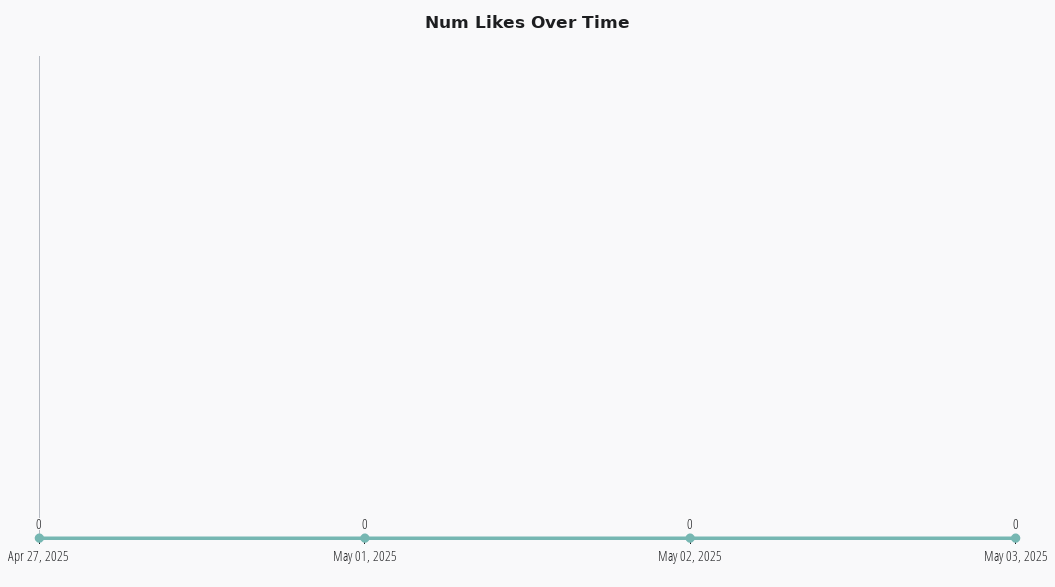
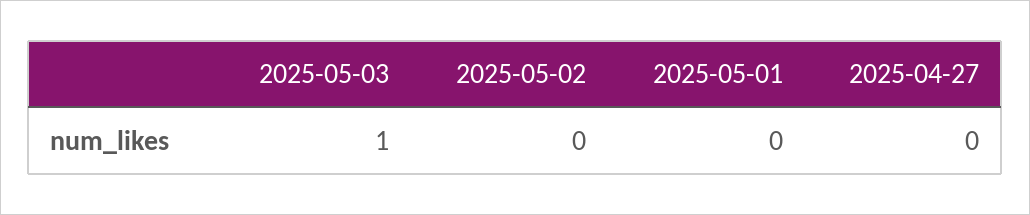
  {
    "Apr 27, 2025": 0,
    "May 01, 2025": 0,
    "May 02, 2025": 0,
-   "May 03, 2025": 0
+   "May 03, 2025": 1
  }

